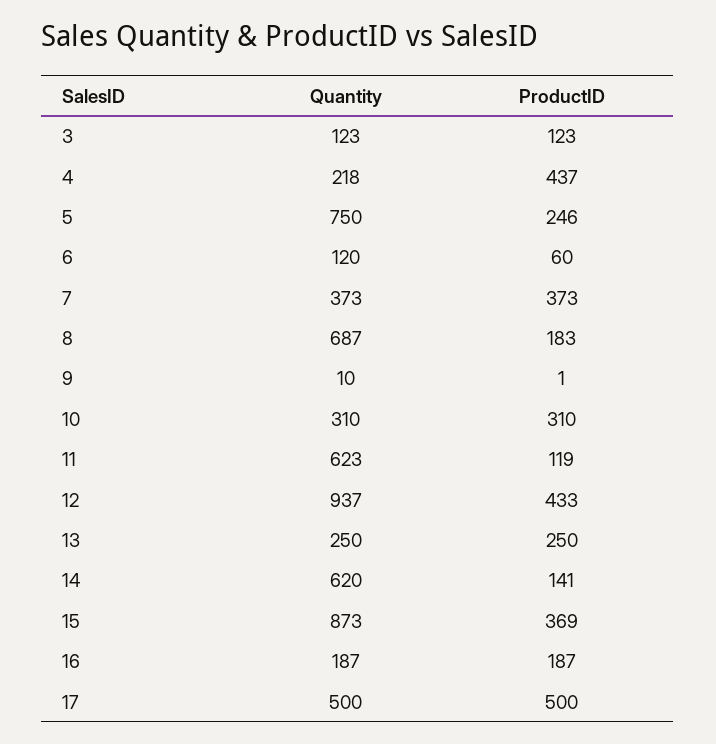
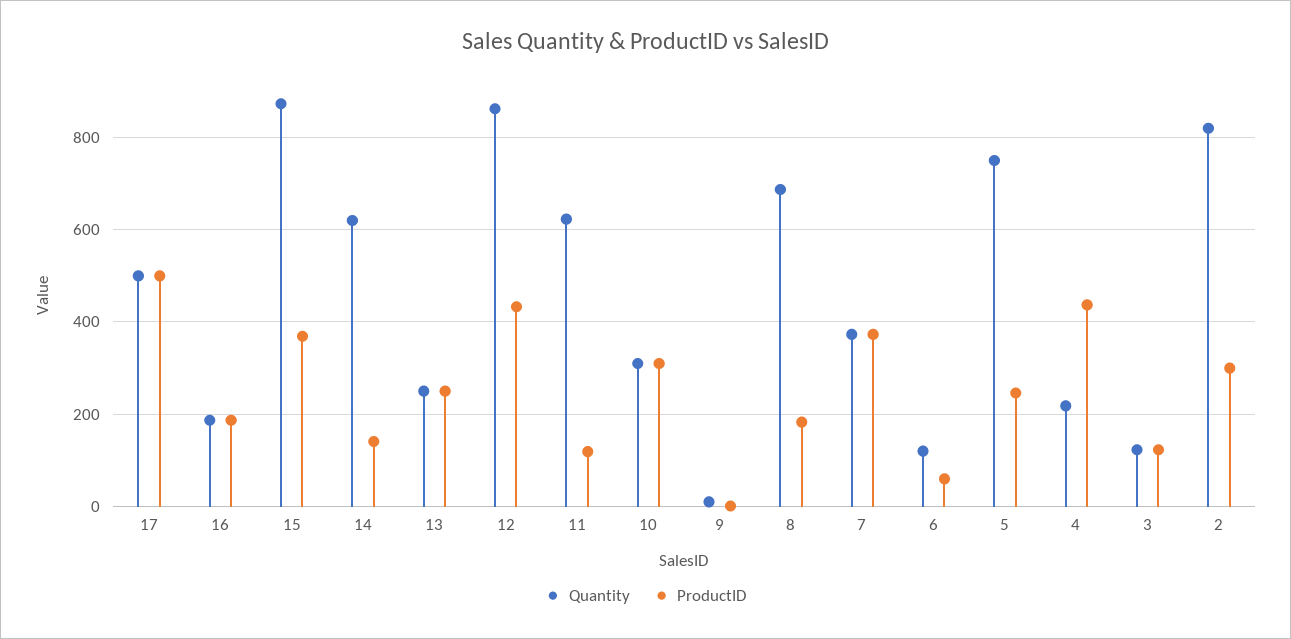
  {
    "Quantity": {
      "3": 123,
      "4": 218,
      "5": 750,
      "6": 120,
      "7": 373,
      "8": 687,
      "9": 10,
      "10": 310,
      "11": 623,
-     "12": 937,
+     "12": 860,
      "13": 250,
      "14": 620,
      "15": 873,
      "16": 187,
-     "17": 500
+     "17": 500,
+     "2": 820
    },
    "ProductID": {
      "3": 123,
      "4": 437,
      "5": 246,
      "6": 60,
      "7": 373,
      "8": 183,
      "9": 1,
      "10": 310,
      "11": 119,
      "12": 433,
      "13": 250,
      "14": 141,
      "15": 369,
      "16": 187,
-     "17": 500
+     "17": 500,
+     "2": 300
    }
  }

